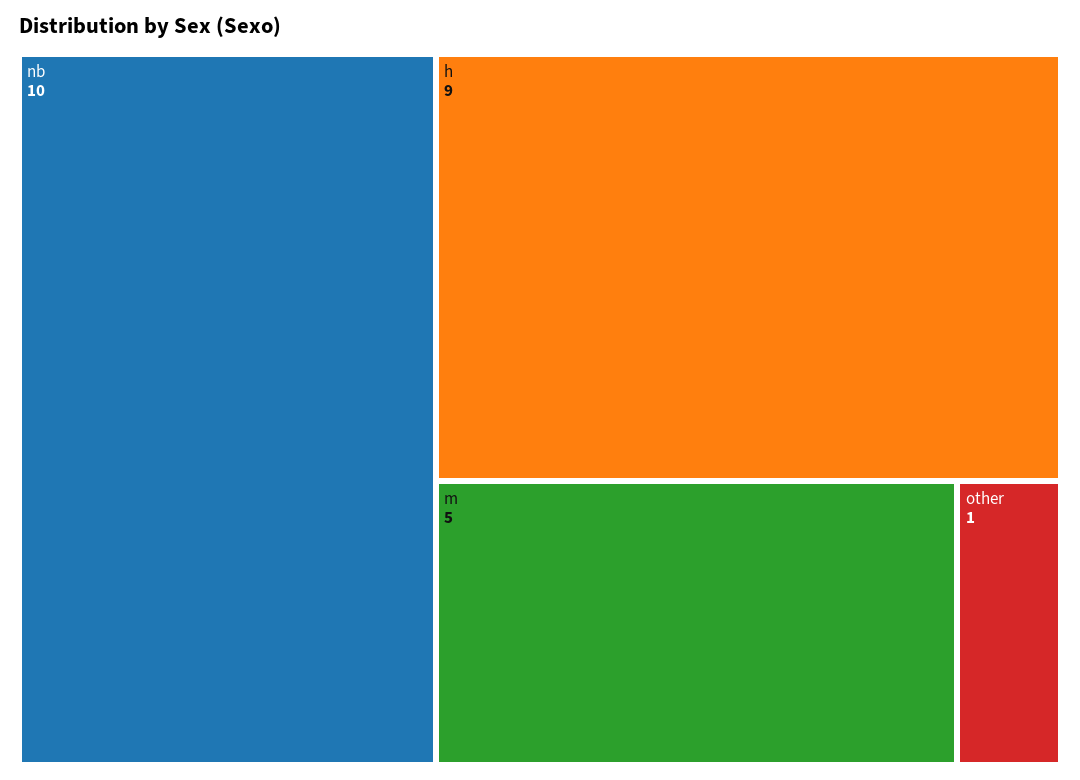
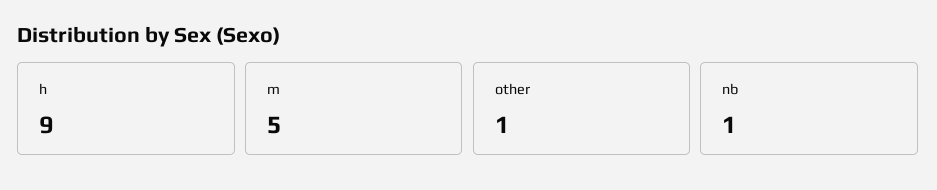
  {
-   "nb": 10,
+   "nb": 1,
    "h": 9,
    "m": 5,
    "other": 1
  }

